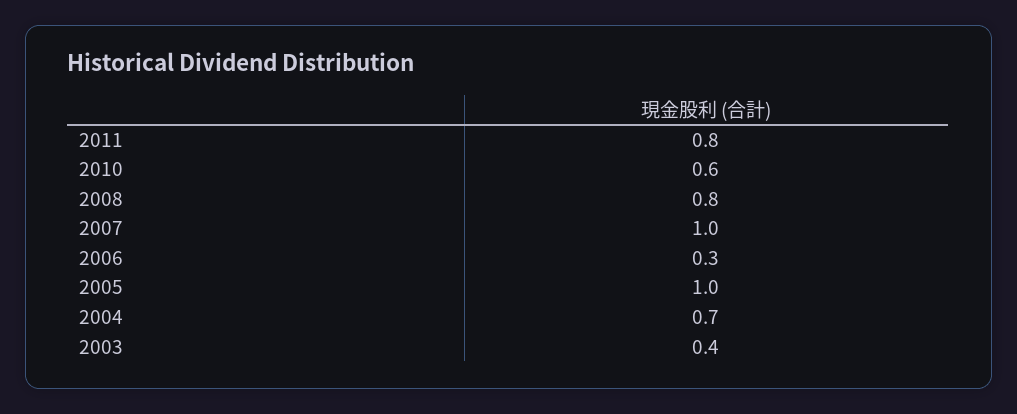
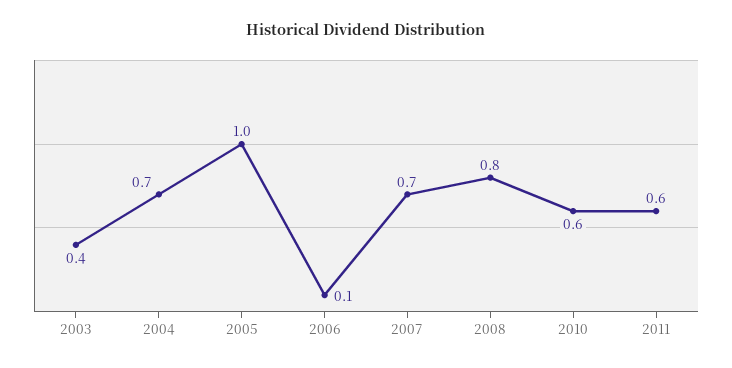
  {
-   "2011": 0.8,
+   "2011": 0.6,
    "2010": 0.6,
    "2008": 0.8,
-   "2007": 1,
+   "2007": 0.7,
-   "2006": 0.3,
+   "2006": 0.1,
    "2005": 1,
    "2004": 0.7,
    "2003": 0.4
  }

